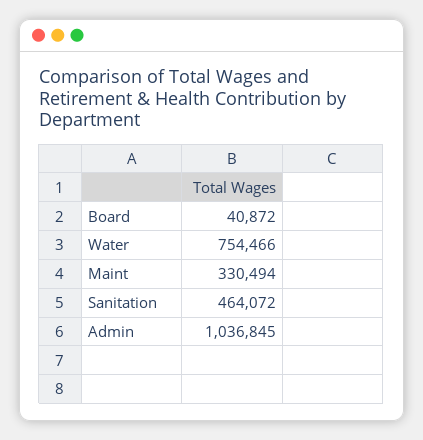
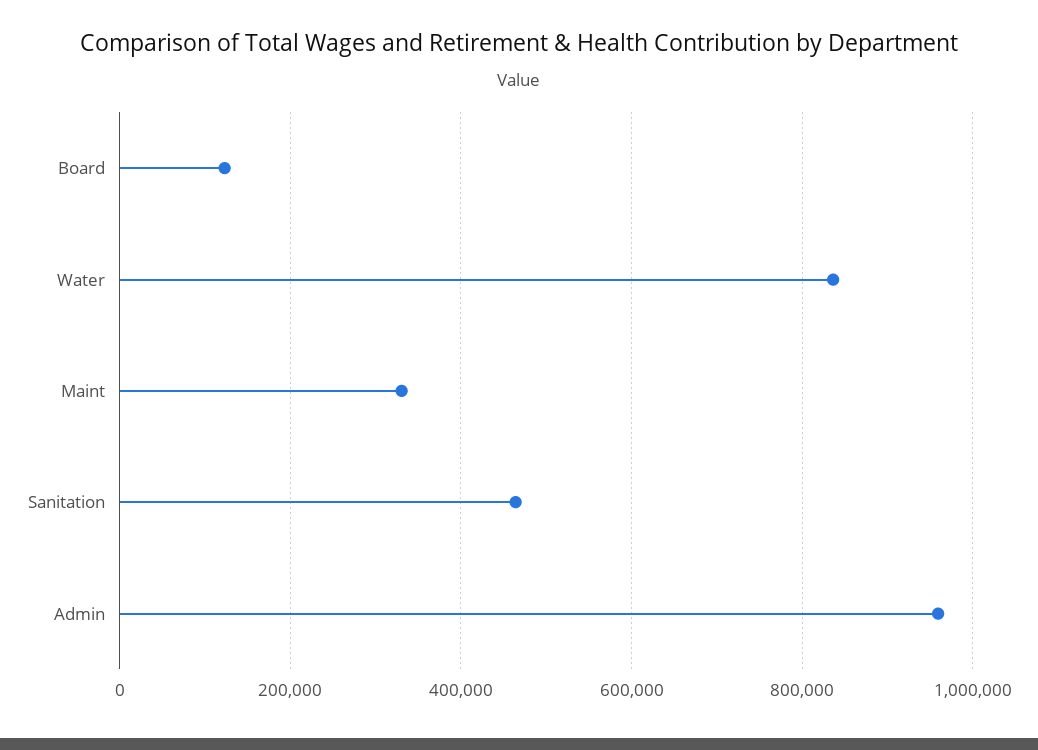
  {
-   "Board": 40872,
+   "Board": 120000,
-   "Water": 754466,
+   "Water": 840000,
    "Maint": 330494,
    "Sanitation": 464072,
-   "Admin": 1036845
+   "Admin": 960000
  }

